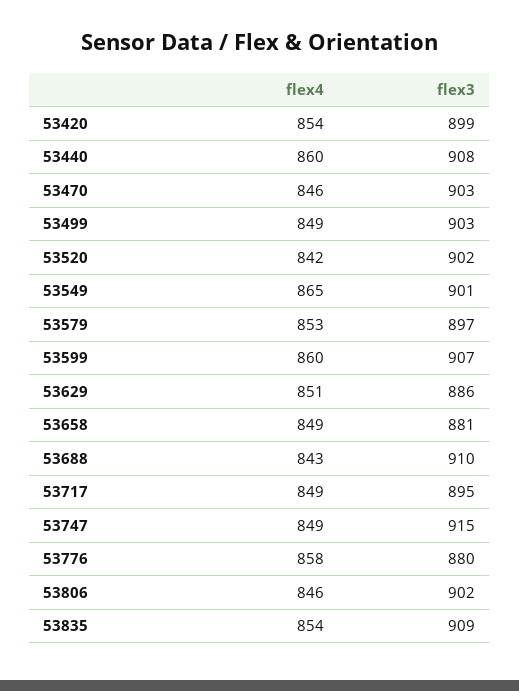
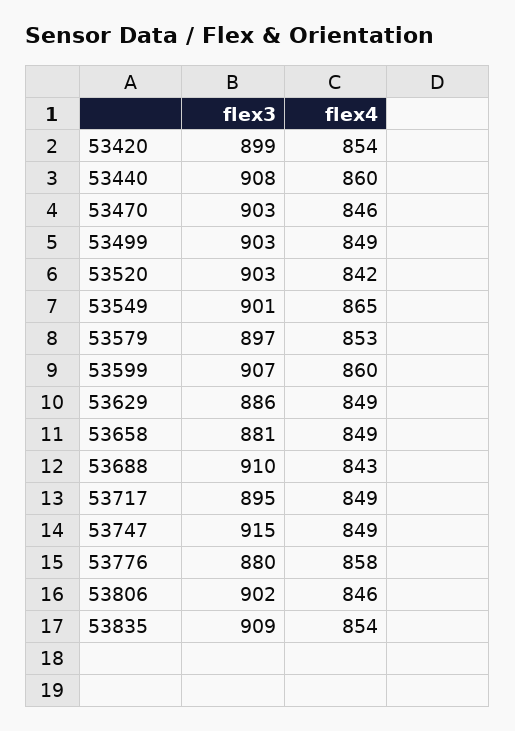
  {
    "flex4": {
      "53420": 854,
      "53440": 860,
      "53470": 846,
      "53499": 849,
      "53520": 842,
      "53549": 865,
      "53579": 853,
      "53599": 860,
-     "53629": 851,
+     "53629": 849,
      "53658": 849,
      "53688": 843,
      "53717": 849,
      "53747": 849,
      "53776": 858,
      "53806": 846,
      "53835": 854
    },
    "flex3": {
      "53420": 899,
      "53440": 908,
      "53470": 903,
      "53499": 903,
-     "53520": 902,
+     "53520": 903,
      "53549": 901,
      "53579": 897,
      "53599": 907,
      "53629": 886,
      "53658": 881,
      "53688": 910,
      "53717": 895,
      "53747": 915,
      "53776": 880,
      "53806": 902,
      "53835": 909
    }
  }

